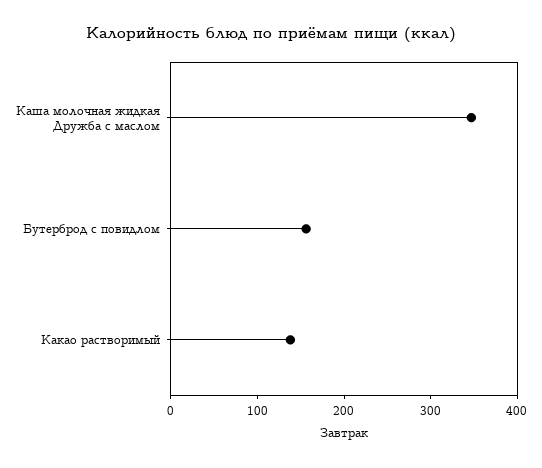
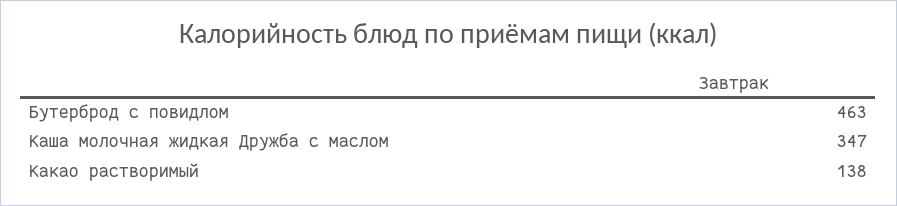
  {
    "Каша молочная жидкая Дружба с маслом": 347,
-   "Бутерброд с повидлом": 160,
+   "Бутерброд с повидлом": 463,
    "Какао растворимый": 138
  }

